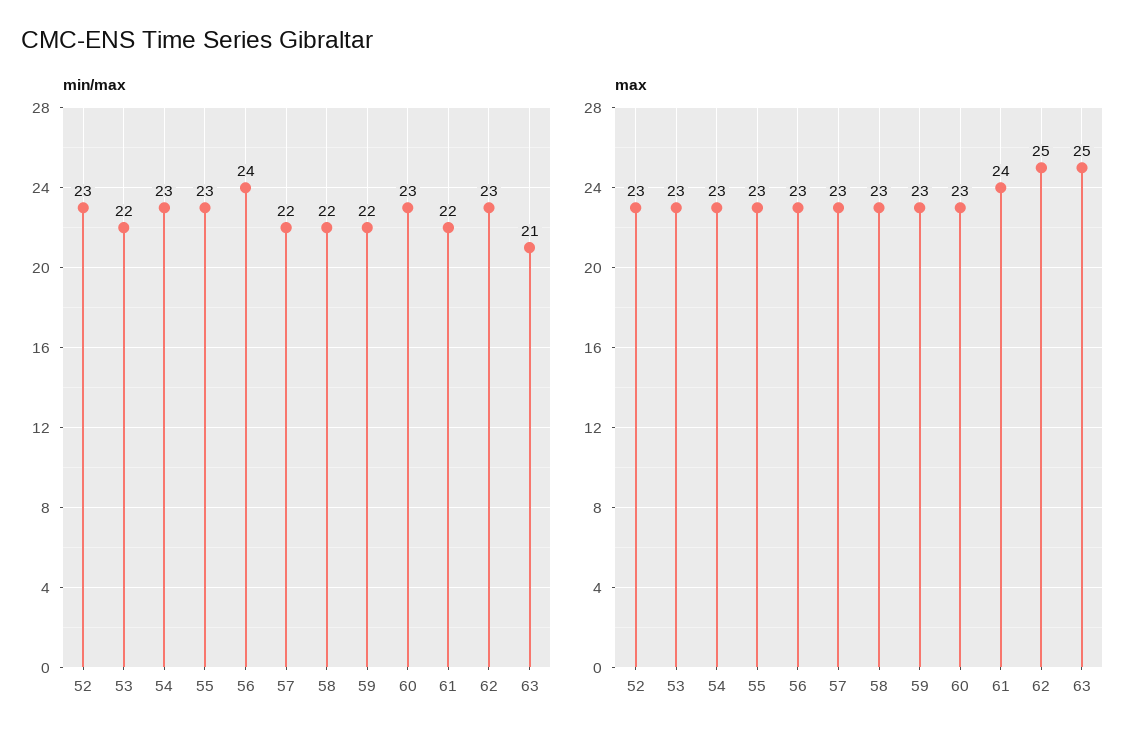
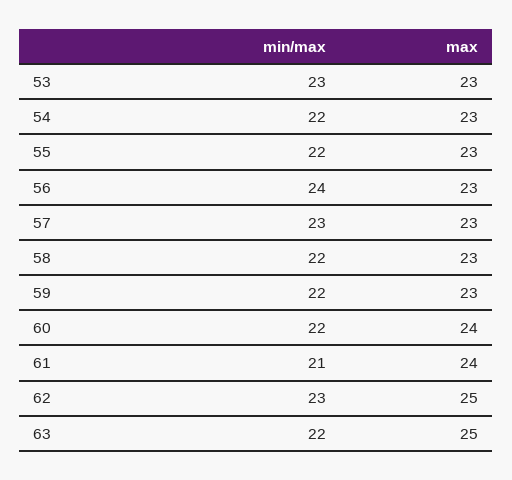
  {
    "min/max": {
-     "52": 23,
-     "53": 22,
+     "53": 23,
-     "54": 23,
+     "54": 22,
-     "55": 23,
+     "55": 22,
      "56": 24,
-     "57": 22,
+     "57": 23,
      "58": 22,
      "59": 22,
-     "60": 23,
+     "60": 22,
-     "61": 22,
+     "61": 21,
      "62": 23,
-     "63": 21
+     "63": 22
    },
    "max": {
-     "52": 23,
      "53": 23,
      "54": 23,
      "55": 23,
      "56": 23,
      "57": 23,
      "58": 23,
      "59": 23,
-     "60": 23,
+     "60": 24,
      "61": 24,
      "62": 25,
      "63": 25
    }
  }

